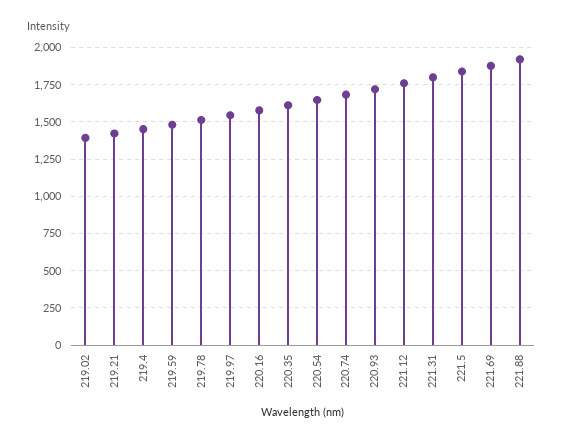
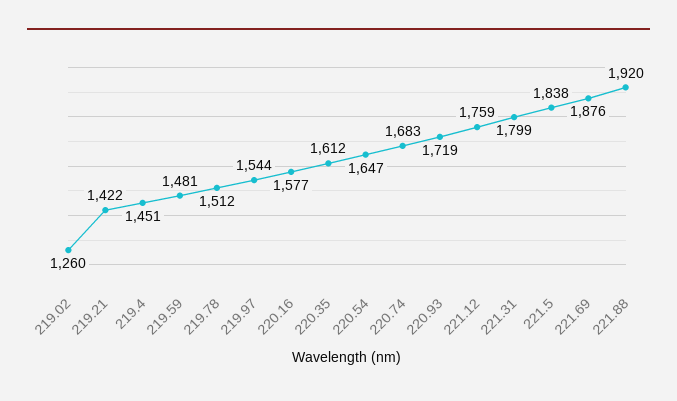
  {
-   "219.02": 1400,
+   "219.02": 1260,
    "219.21": 1422,
    "219.4": 1451,
    "219.59": 1481,
    "219.78": 1512,
    "219.97": 1544,
    "220.16": 1577,
    "220.35": 1612,
    "220.54": 1647,
    "220.74": 1683,
    "220.93": 1719,
    "221.12": 1759,
    "221.31": 1799,
    "221.5": 1838,
    "221.69": 1876,
    "221.88": 1920
  }

